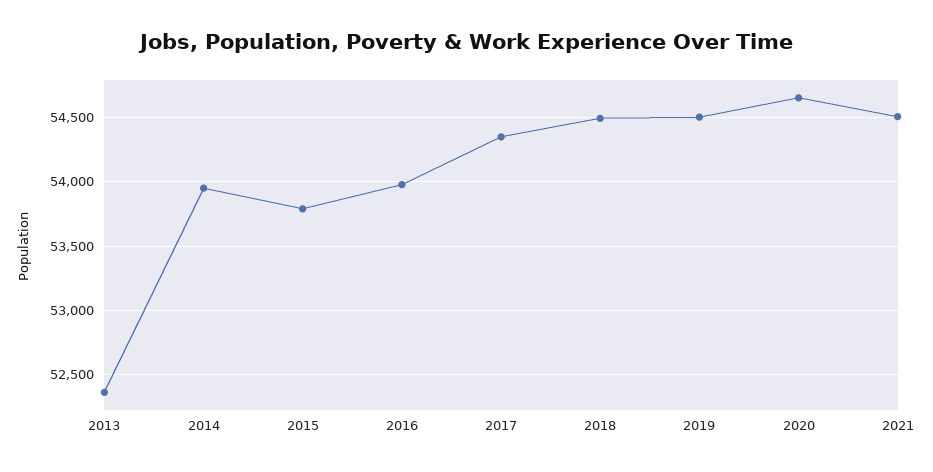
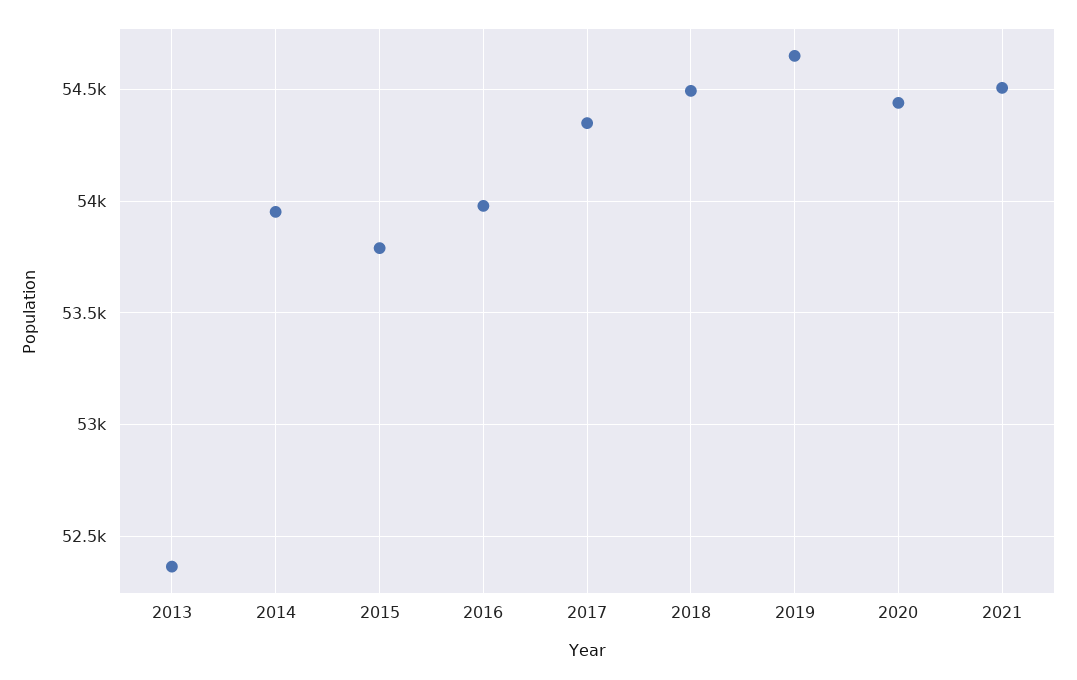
  {
    "2013": 52350,
    "2014": 53950,
    "2015": 53800,
    "2016": 54000,
    "2017": 54350,
    "2018": 54500,
-   "2019": 54500,
+   "2019": 54650,
-   "2020": 54650,
+   "2020": 54450,
    "2021": 54500
  }

